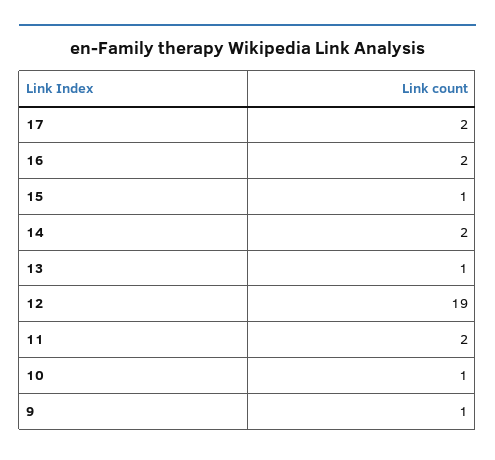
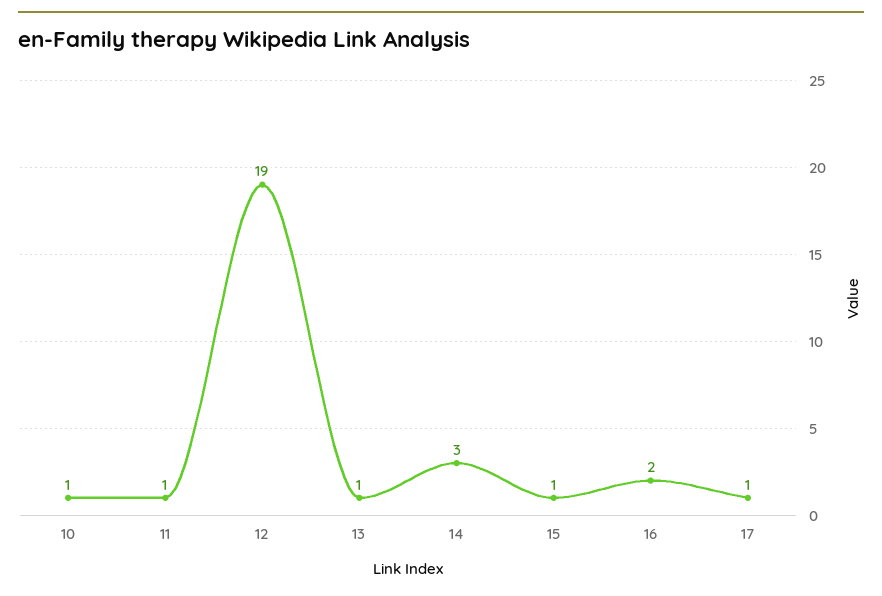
  {
-   "17": 2,
+   "17": 1,
    "16": 2,
    "15": 1,
-   "14": 2,
+   "14": 3,
    "13": 1,
    "12": 19,
-   "11": 2,
+   "11": 1,
-   "10": 1,
+   "10": 1
-   "9": 1
  }

